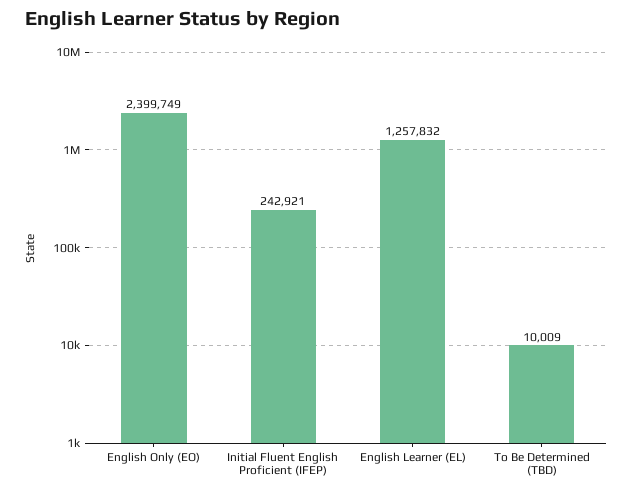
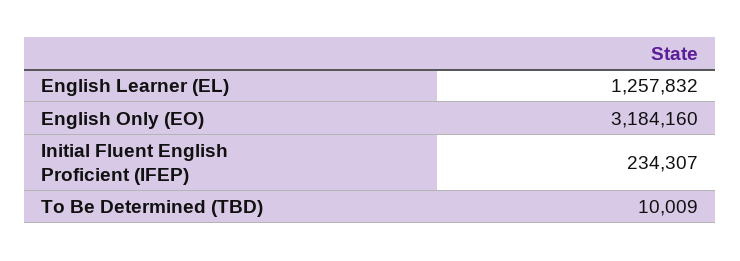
  {
-   "English Only (EO)": 2399749,
+   "English Only (EO)": 3184160,
-   "Initial Fluent English Proficient (IFEP)": 242921,
+   "Initial Fluent English Proficient (IFEP)": 234307,
    "English Learner (EL)": 1257832,
    "To Be Determined (TBD)": 10009
  }

